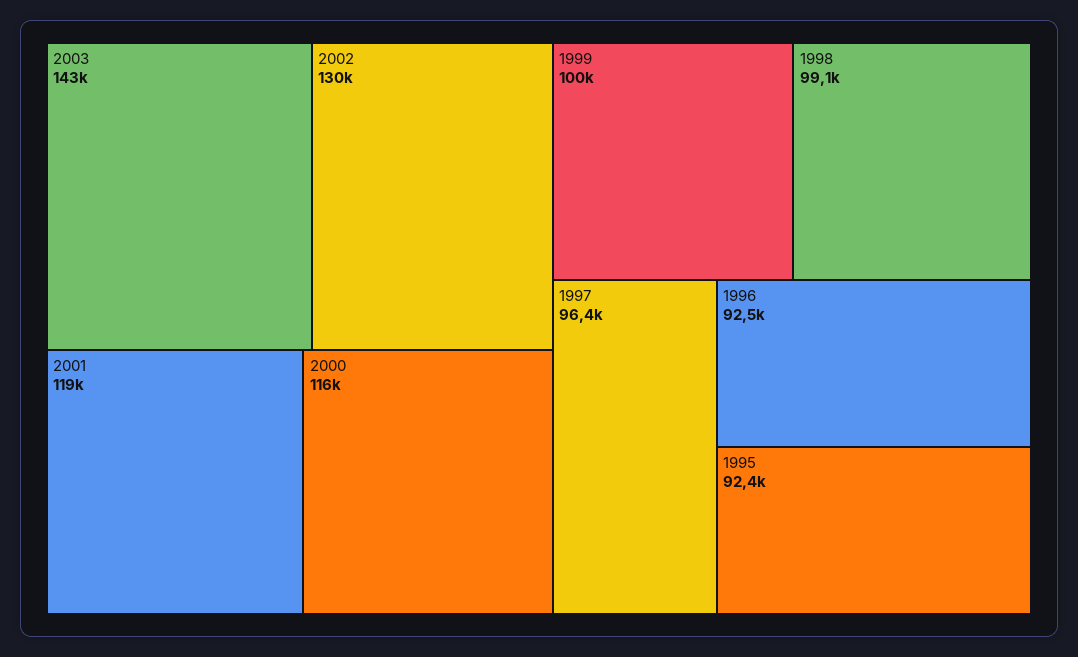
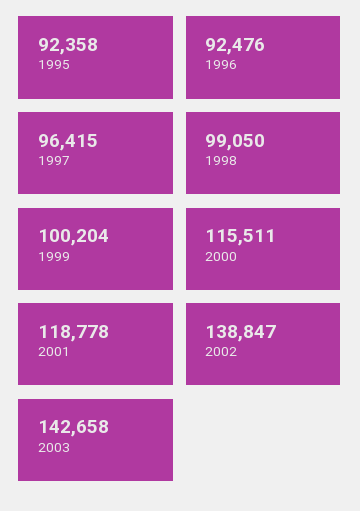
  {
    "2003": 142658,
-   "2002": 130000,
+   "2002": 138847,
    "2001": 118778,
    "2000": 115511,
    "1999": 100204,
    "1998": 99050,
    "1997": 96415,
    "1996": 92476,
    "1995": 92358
  }

